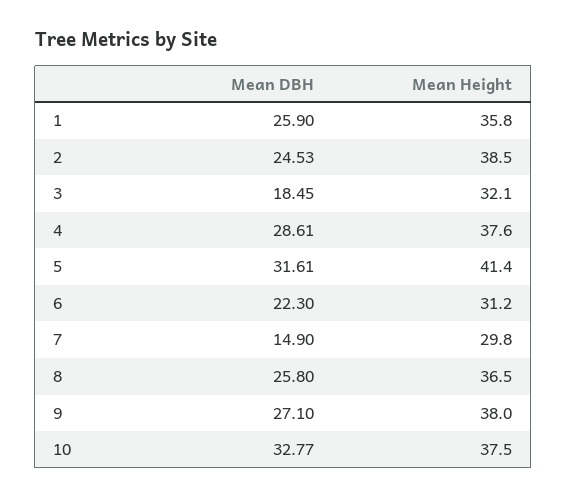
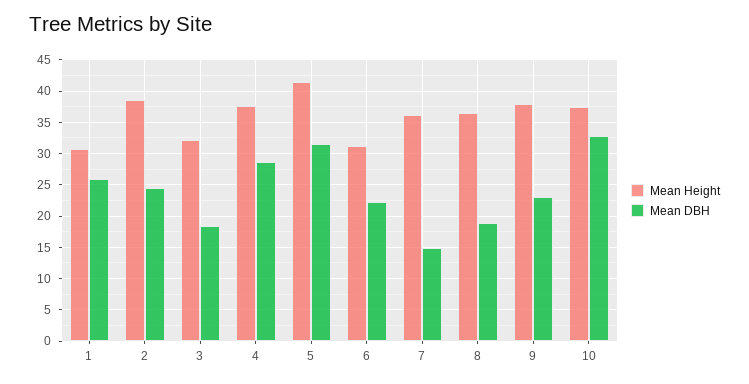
  {
    "Mean DBH": {
      "1": 25.9,
      "2": 24.53,
      "3": 18.45,
      "4": 28.61,
      "5": 31.61,
      "6": 22.3,
      "7": 14.9,
-     "8": 25.8,
+     "8": 19,
-     "9": 27.1,
+     "9": 23,
      "10": 32.77
    },
    "Mean Height": {
-     "1": 35.8,
+     "1": 31,
      "2": 38.5,
      "3": 32.1,
      "4": 37.6,
      "5": 41.4,
      "6": 31.2,
-     "7": 29.8,
+     "7": 36,
      "8": 36.5,
      "9": 38,
      "10": 37.5
    }
  }

